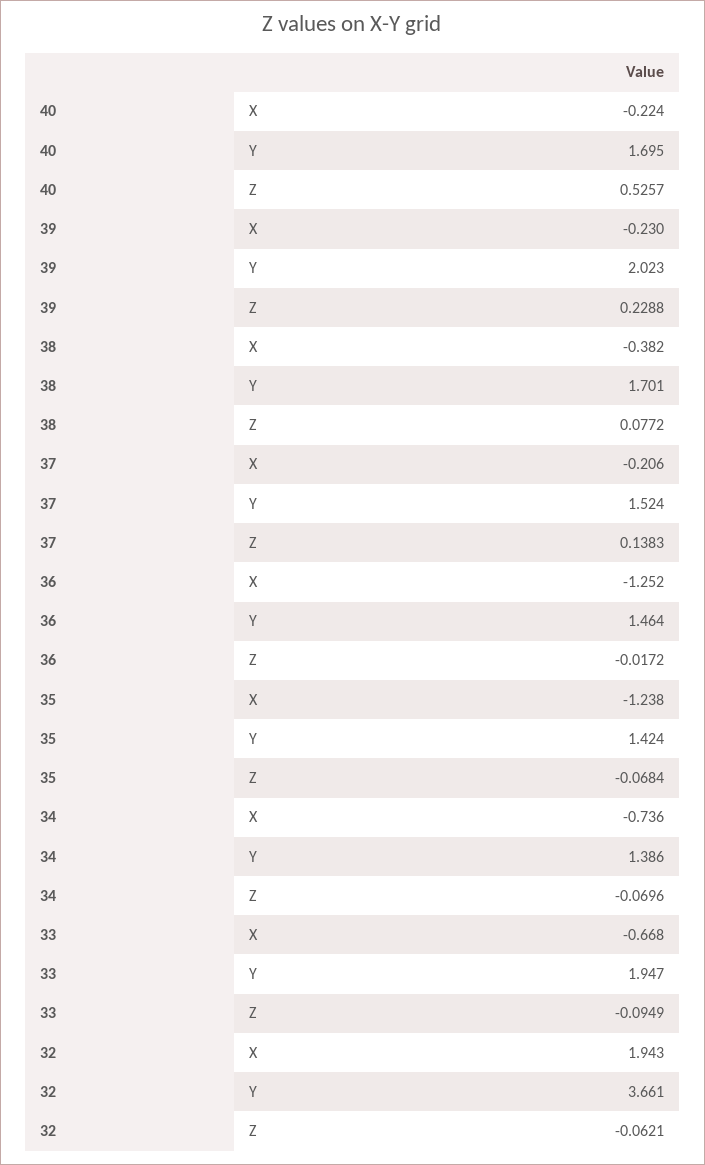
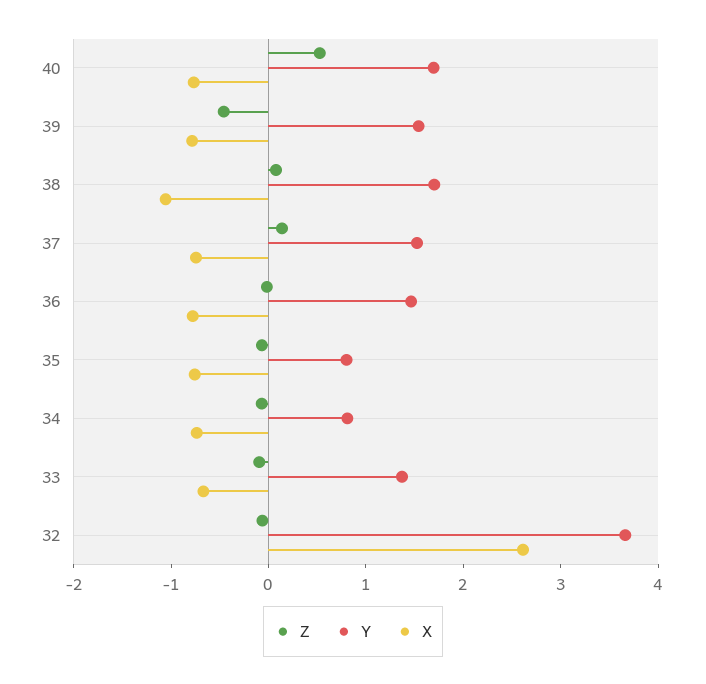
  {
    "X": {
-     "40": -0.224,
+     "40": -0.8,
-     "39": -0.23,
+     "39": -0.8,
-     "38": -0.382,
+     "38": -1,
-     "37": -0.206,
+     "37": -0.8,
-     "36": -1.252,
+     "36": -0.8,
-     "35": -1.238,
+     "35": -0.8,
      "34": -0.736,
      "33": -0.668,
-     "32": 1.943
+     "32": 2.6
    },
    "Y": {
      "40": 1.695,
-     "39": 2.023,
+     "39": 1.6,
      "38": 1.701,
      "37": 1.524,
      "36": 1.464,
-     "35": 1.424,
+     "35": 0.8,
-     "34": 1.386,
+     "34": 0.8,
-     "33": 1.947,
+     "33": 1.4,
      "32": 3.661
    },
    "Z": {
      "40": 0.5257,
-     "39": 0.2288,
+     "39": -0.4,
      "38": 0.0772,
      "37": 0.1383,
      "36": -0.0172,
      "35": -0.0684,
      "34": -0.0696,
      "33": -0.0949,
      "32": -0.0621
    }
  }

